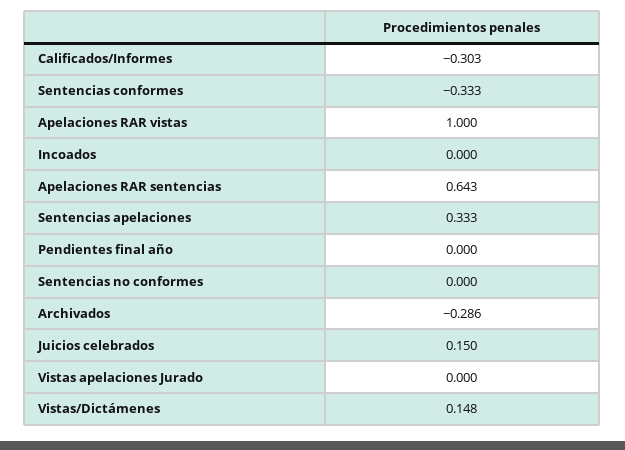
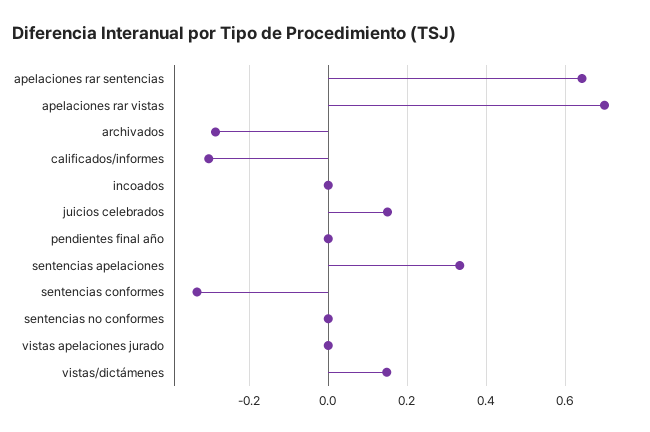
  {
    "Calificados/Informes": -0.303,
    "Sentencias conformes": -0.333,
-   "Apelaciones RAR vistas": 1,
+   "Apelaciones RAR vistas": 0.7,
    "Incoados": 0,
    "Apelaciones RAR sentencias": 0.643,
    "Sentencias apelaciones": 0.333,
    "Pendientes final año": 0,
    "Sentencias no conformes": 0,
    "Archivados": -0.286,
    "Juicios celebrados": 0.15,
    "Vistas apelaciones Jurado": 0,
    "Vistas/Dictámenes": 0.148
  }

